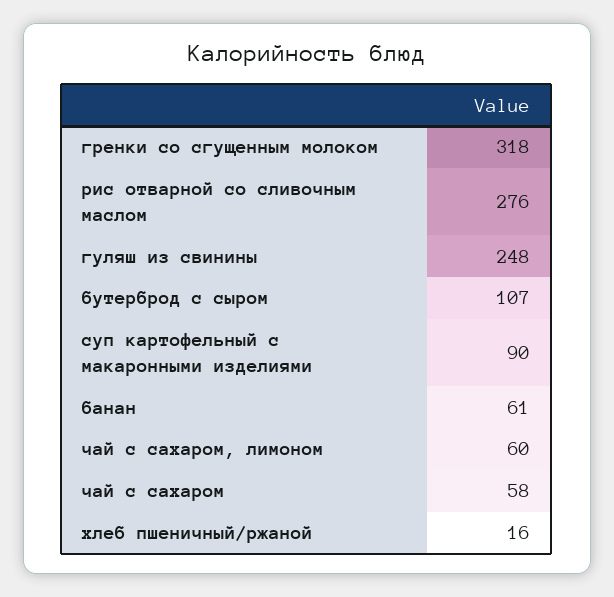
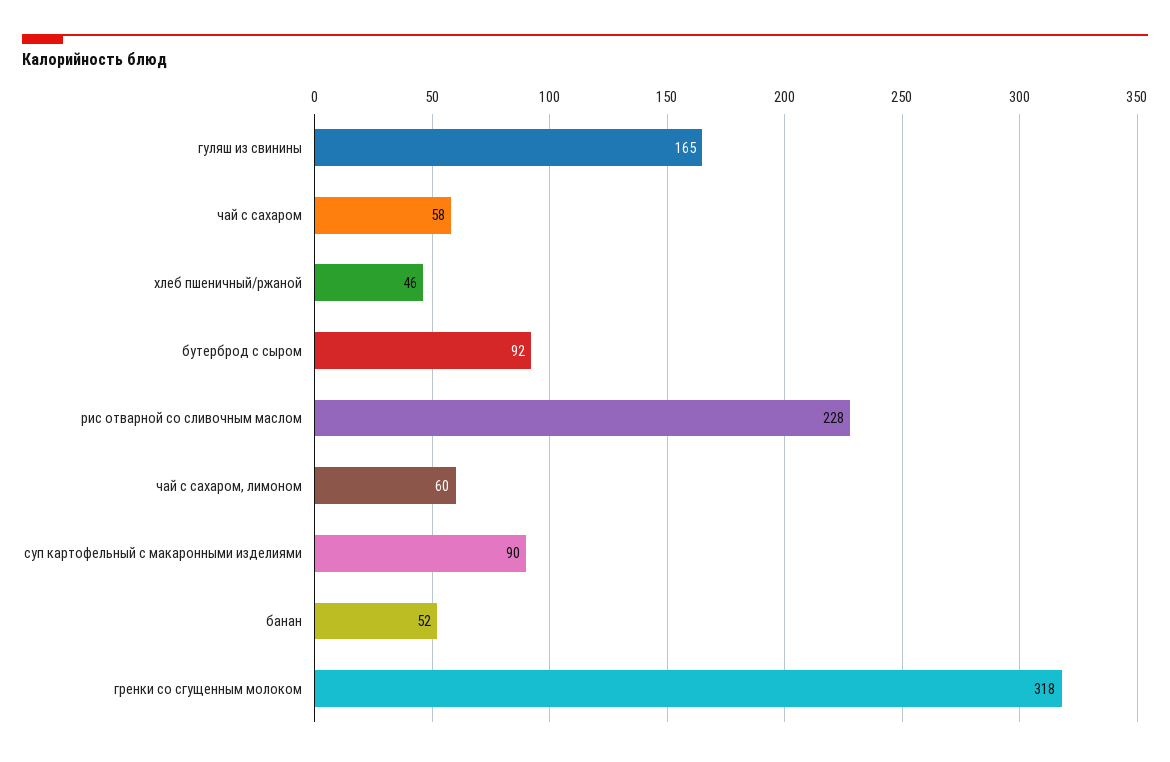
  {
    "гренки со сгущенным молоком": 318,
-   "рис отварной со сливочным маслом": 276,
+   "рис отварной со сливочным маслом": 228,
-   "гуляш из свинины": 248,
+   "гуляш из свинины": 165,
-   "бутерброд с сыром": 107,
+   "бутерброд с сыром": 92,
    "суп картофельный с макаронными изделиями": 90,
-   "банан": 61,
+   "банан": 52,
    "чай с сахаром, лимоном": 60,
    "чай с сахаром": 58,
-   "хлеб пшеничный/ржаной": 16
+   "хлеб пшеничный/ржаной": 46
  }

